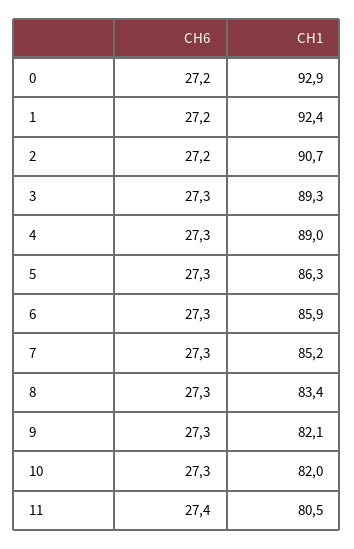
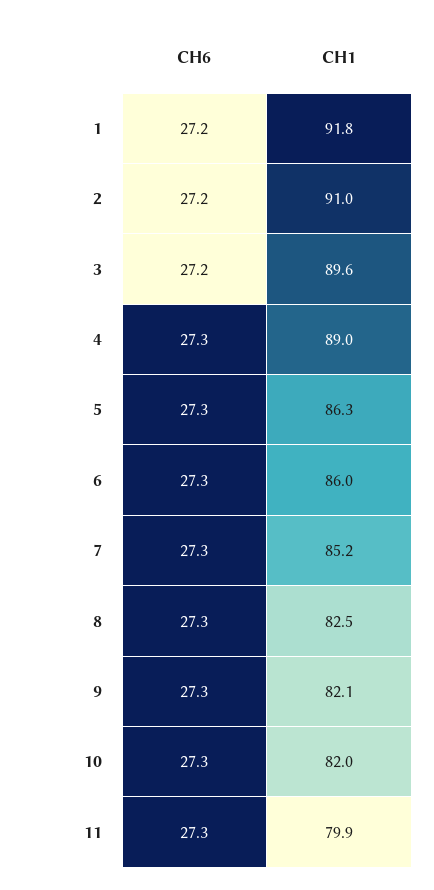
  {
    "CH6": {
-     "0": 27.2,
      "1": 27.2,
      "2": 27.2,
-     "3": 27.3,
+     "3": 27.2,
      "4": 27.3,
      "5": 27.3,
      "6": 27.3,
      "7": 27.3,
      "8": 27.3,
      "9": 27.3,
      "10": 27.3,
-     "11": 27.4
+     "11": 27.3
    },
    "CH1": {
-     "0": 92.9,
-     "1": 92.4,
+     "1": 91.8,
-     "2": 90.7,
+     "2": 91,
-     "3": 89.3,
+     "3": 89.6,
      "4": 89,
      "5": 86.3,
-     "6": 85.9,
+     "6": 86,
      "7": 85.2,
-     "8": 83.4,
+     "8": 82.5,
      "9": 82.1,
      "10": 82,
-     "11": 80.5
+     "11": 79.9
    }
  }

